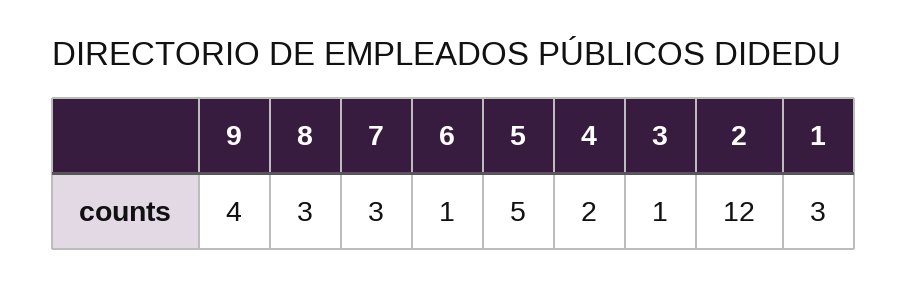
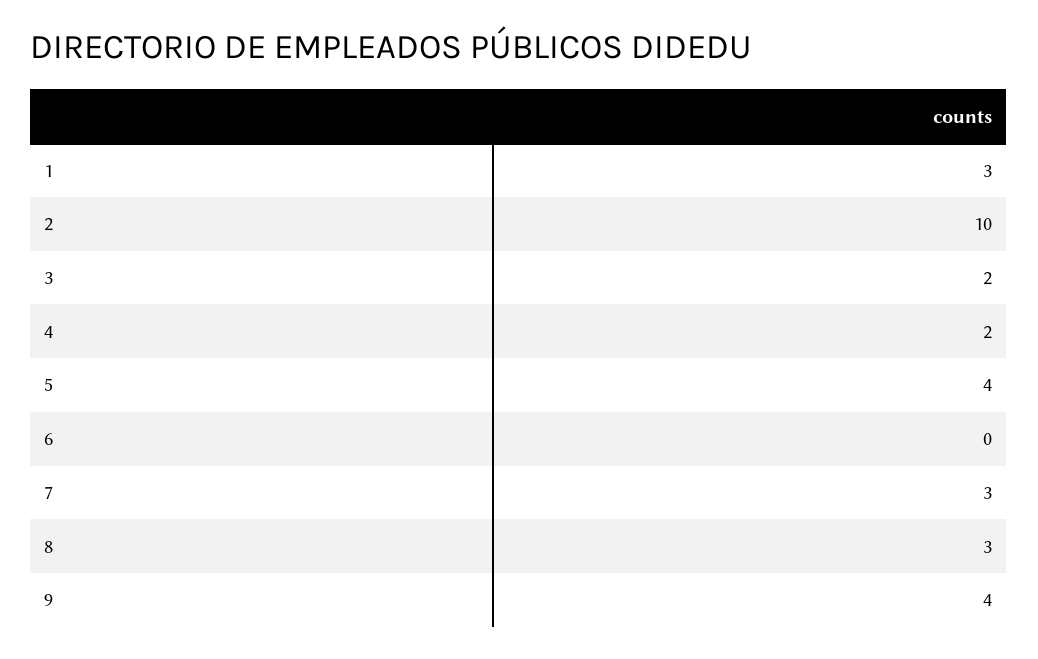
  {
    "9": 4,
    "8": 3,
    "7": 3,
-   "6": 1,
+   "6": 0,
-   "5": 5,
+   "5": 4,
    "4": 2,
-   "3": 1,
+   "3": 2,
-   "2": 12,
+   "2": 10,
    "1": 3
  }

